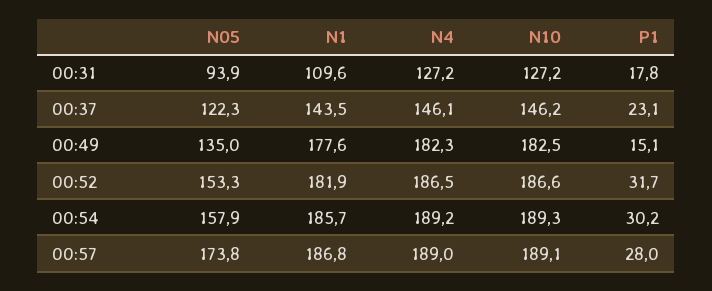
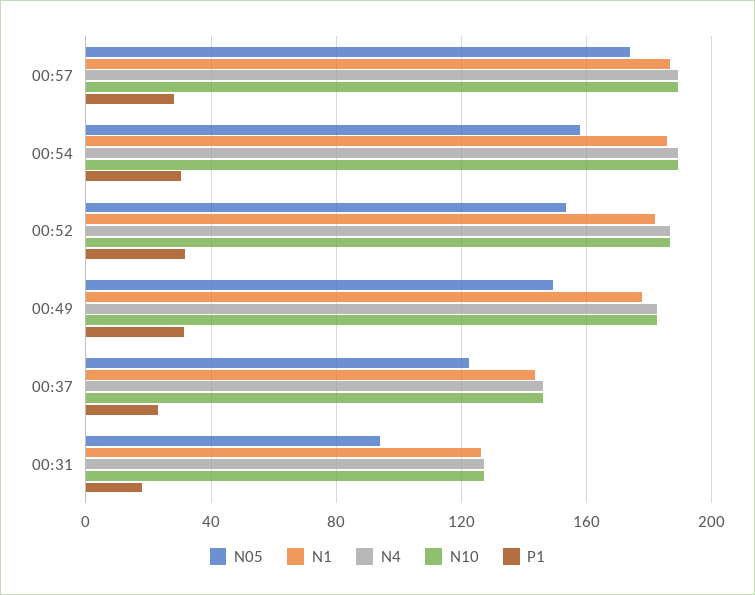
  {
    "N05": {
      "00:31": 93.9,
      "00:37": 122.3,
-     "00:49": 135,
+     "00:49": 150,
      "00:52": 153.3,
      "00:54": 157.9,
      "00:57": 173.8
    },
    "N1": {
-     "00:31": 109.6,
+     "00:31": 125,
      "00:37": 143.5,
      "00:49": 177.6,
      "00:52": 181.9,
      "00:54": 185.7,
      "00:57": 186.8
    },
    "N4": {
      "00:31": 127.2,
      "00:37": 146.1,
      "00:49": 182.3,
      "00:52": 186.5,
      "00:54": 189.2,
      "00:57": 189
    },
    "N10": {
      "00:31": 127.2,
      "00:37": 146.2,
      "00:49": 182.5,
      "00:52": 186.6,
      "00:54": 189.3,
      "00:57": 189.1
    },
    "P1": {
      "00:31": 17.8,
      "00:37": 23.1,
-     "00:49": 15.1,
+     "00:49": 30,
      "00:52": 31.7,
      "00:54": 30.2,
      "00:57": 28
    }
  }

